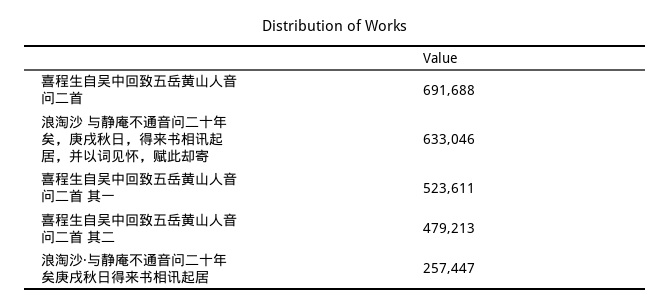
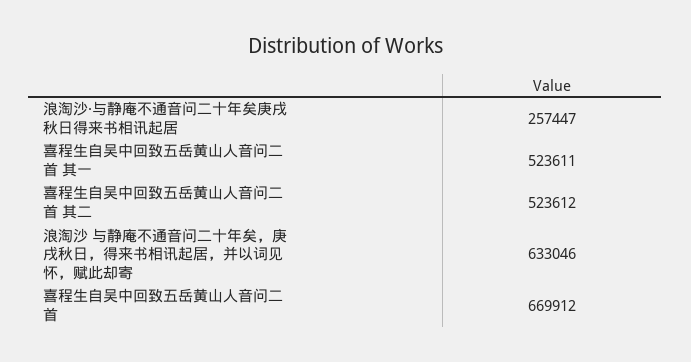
  {
-   "喜程生自吴中回致五岳黄山人音问二首": 691688,
+   "喜程生自吴中回致五岳黄山人音问二首": 669912,
    "浪淘沙 与静庵不通音问二十年矣，庚戌秋日，得来书相讯起居，并以词见怀，赋此却寄": 633046,
    "喜程生自吴中回致五岳黄山人音问二首 其一": 523611,
-   "喜程生自吴中回致五岳黄山人音问二首 其二": 479213,
+   "喜程生自吴中回致五岳黄山人音问二首 其二": 523612,
    "浪淘沙·与静庵不通音问二十年矣庚戌秋日得来书相讯起居": 257447
  }

